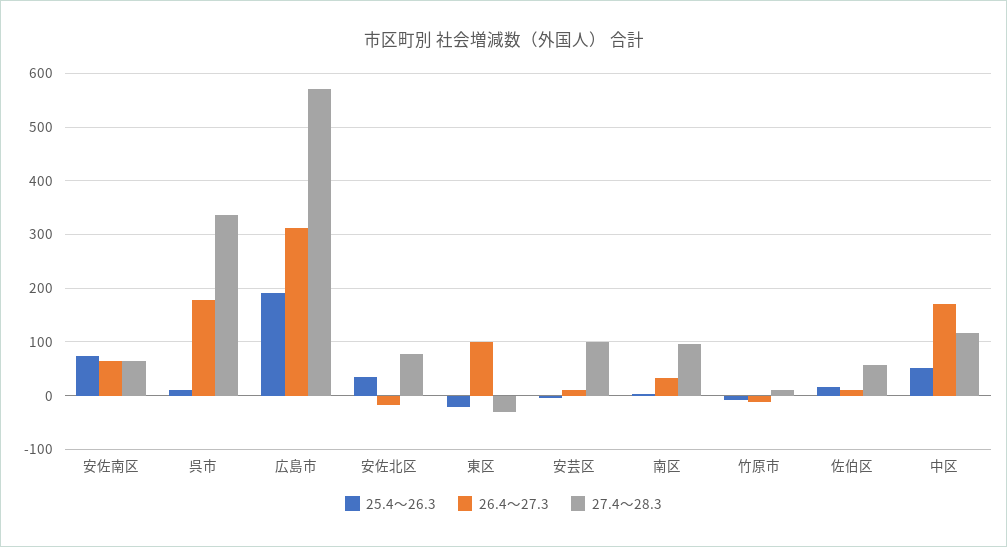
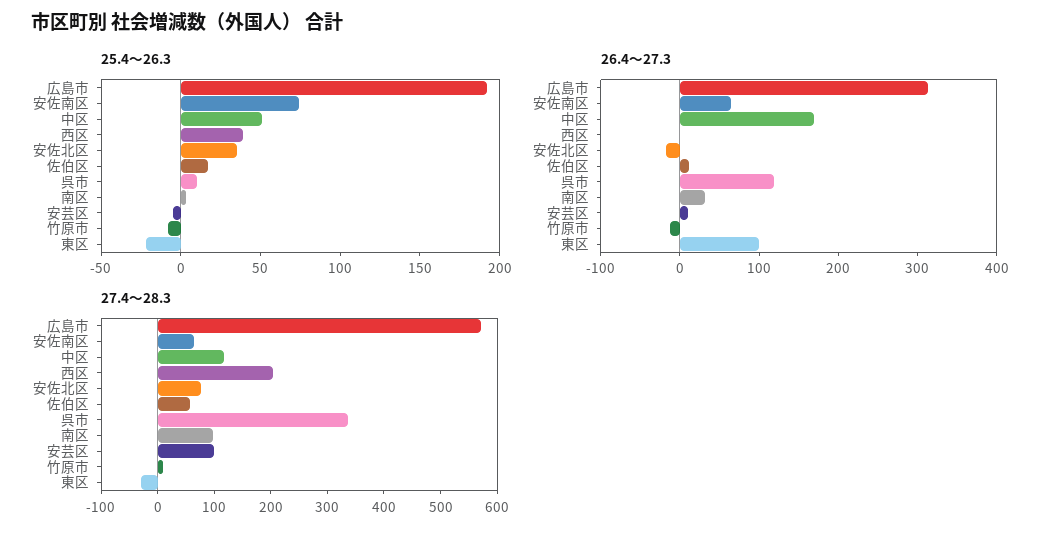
  {
    "25.4～26.3": {
      "安佐南区": 70,
      "呉市": 10,
      "広島市": 190,
      "安佐北区": 40,
      "東区": -20,
      "安芸区": -10,
      "南区": 0,
      "竹原市": -10,
      "佐伯区": 20,
-     "中区": 50
+     "中区": 50,
+     "西区": 40
    },
    "26.4～27.3": {
      "安佐南区": 60,
-     "呉市": 180,
+     "呉市": 120,
      "広島市": 320,
      "安佐北区": -20,
      "東区": 100,
      "安芸区": 20,
      "南区": 40,
      "竹原市": -20,
      "佐伯区": 20,
-     "中区": 180
+     "中区": 180,
+     "西区": 0
    },
    "27.4～28.3": {
      "安佐南区": 60,
      "呉市": 340,
      "広島市": 580,
      "安佐北区": 80,
      "東区": -40,
      "安芸区": 100,
      "南区": 100,
      "竹原市": 20,
      "佐伯区": 60,
-     "中区": 120
+     "中区": 120,
+     "西区": 200
    }
  }

